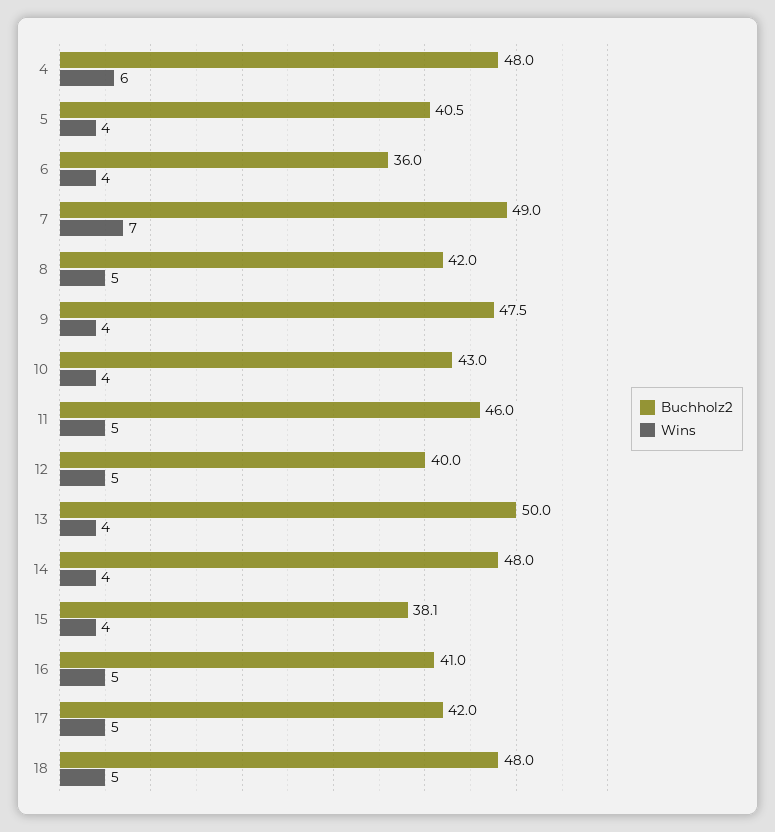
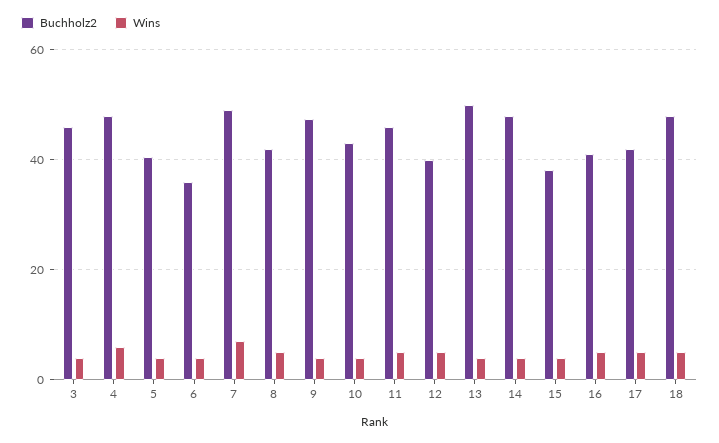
  {
    "Buchholz2": {
      "4": 48,
      "5": 40.5,
      "6": 36,
      "7": 49,
      "8": 42,
      "9": 47.5,
      "10": 43,
      "11": 46,
      "12": 40,
      "13": 50,
      "14": 48,
      "15": 38.1,
      "16": 41,
      "17": 42,
-     "18": 48
+     "18": 48,
+     "3": 46
    },
    "Wins": {
      "4": 6,
      "5": 4,
      "6": 4,
      "7": 7,
      "8": 5,
      "9": 4,
      "10": 4,
      "11": 5,
      "12": 5,
      "13": 4,
      "14": 4,
      "15": 4,
      "16": 5,
      "17": 5,
-     "18": 5
+     "18": 5,
+     "3": 4
    }
  }

